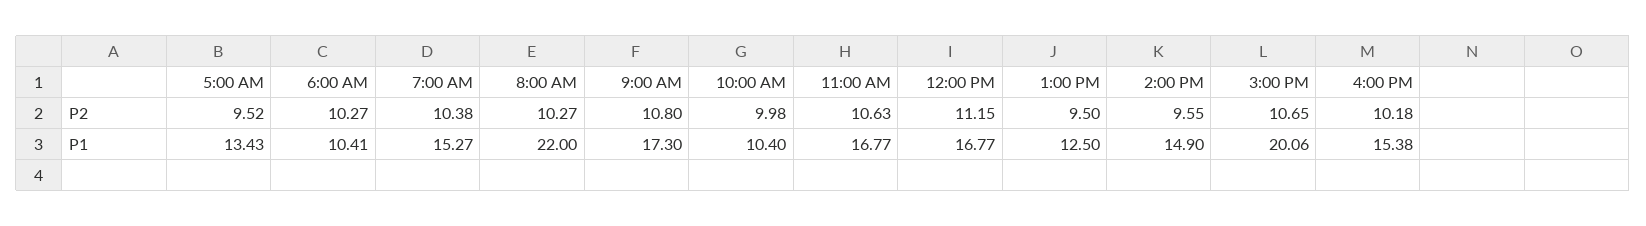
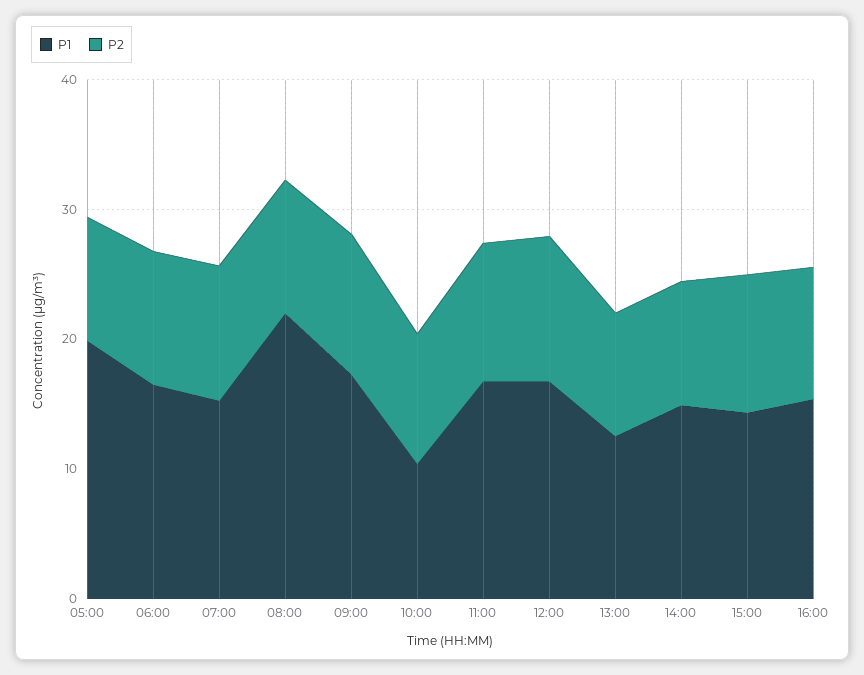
  {
    "P2": {
      "5:00 AM": 9.52,
      "6:00 AM": 10.27,
      "7:00 AM": 10.38,
      "8:00 AM": 10.27,
      "9:00 AM": 10.8,
      "10:00 AM": 9.98,
      "11:00 AM": 10.63,
      "12:00 PM": 11.15,
      "1:00 PM": 9.5,
      "2:00 PM": 9.55,
      "3:00 PM": 10.65,
      "4:00 PM": 10.18
    },
    "P1": {
-     "5:00 AM": 13.43,
+     "5:00 AM": 20,
-     "6:00 AM": 10.41,
+     "6:00 AM": 16,
      "7:00 AM": 15.27,
      "8:00 AM": 22,
      "9:00 AM": 17.3,
      "10:00 AM": 10.4,
      "11:00 AM": 16.77,
      "12:00 PM": 16.77,
      "1:00 PM": 12.5,
      "2:00 PM": 14.9,
-     "3:00 PM": 20.06,
+     "3:00 PM": 14,
      "4:00 PM": 15.38
    }
  }

